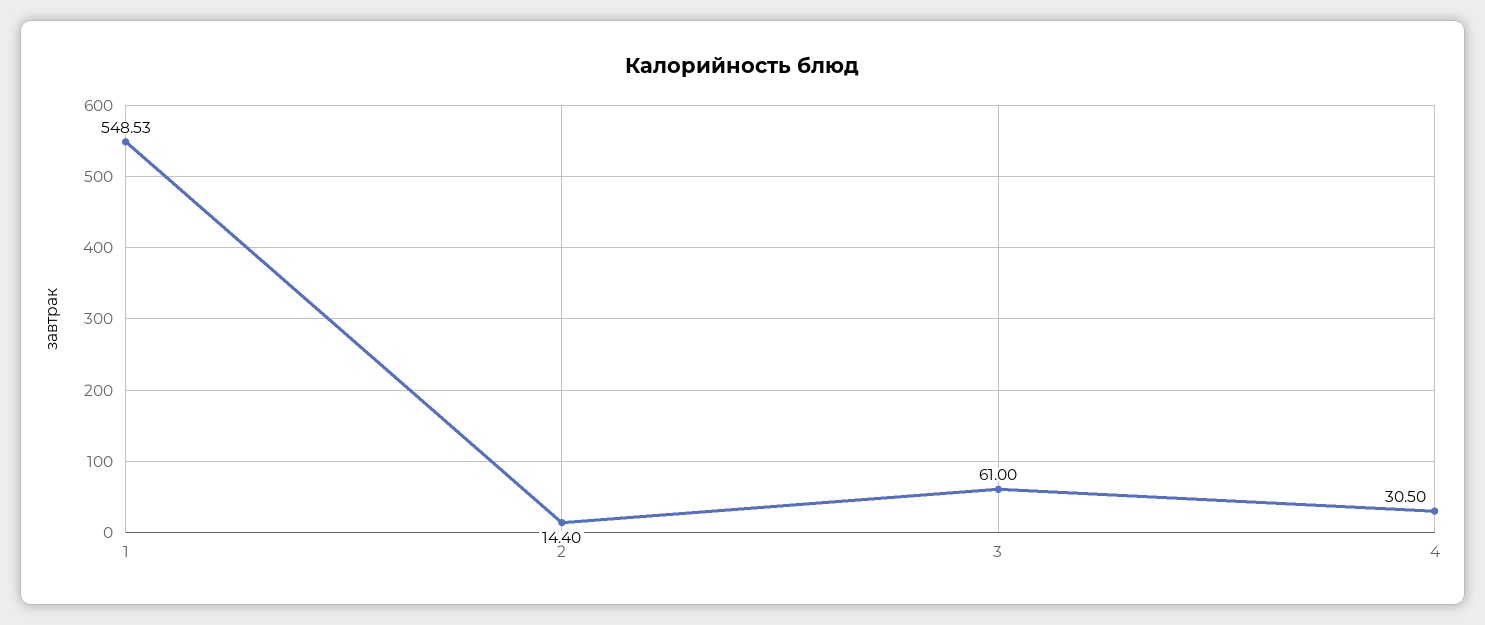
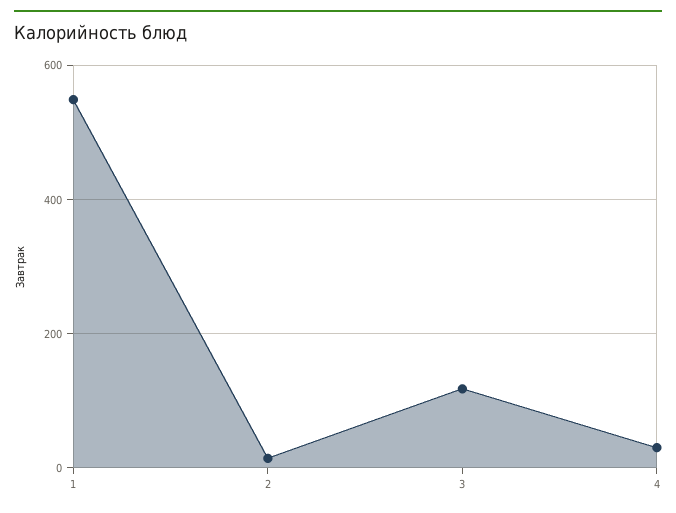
  {
    "1": 548.53,
    "2": 14.4,
-   "3": 61,
+   "3": 120,
    "4": 30.5
  }

